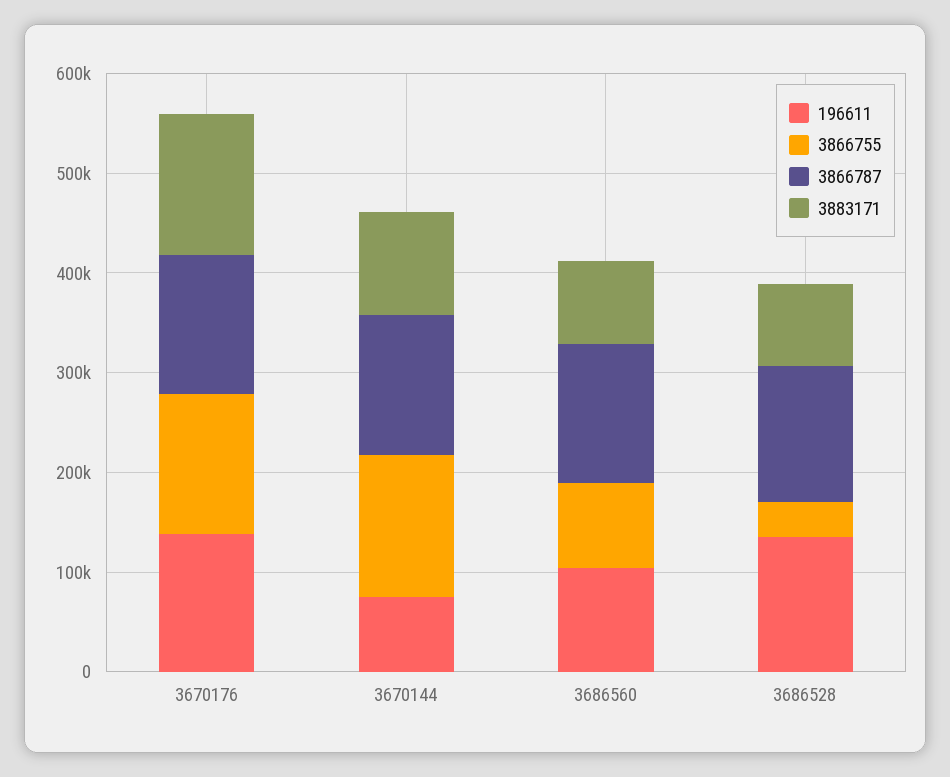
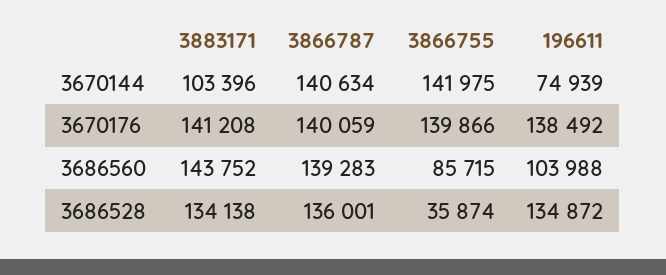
  {
    "196611": {
      "3670176": 138492,
      "3670144": 74939,
      "3686560": 103988,
      "3686528": 134872
    },
    "3866755": {
      "3670176": 139866,
      "3670144": 141975,
      "3686560": 85715,
      "3686528": 35874
    },
    "3866787": {
      "3670176": 140059,
      "3670144": 140634,
      "3686560": 139283,
      "3686528": 136001
    },
    "3883171": {
      "3670176": 141208,
      "3670144": 103396,
-     "3686560": 80000,
+     "3686560": 143752,
-     "3686528": 80000
+     "3686528": 134138
    }
  }

